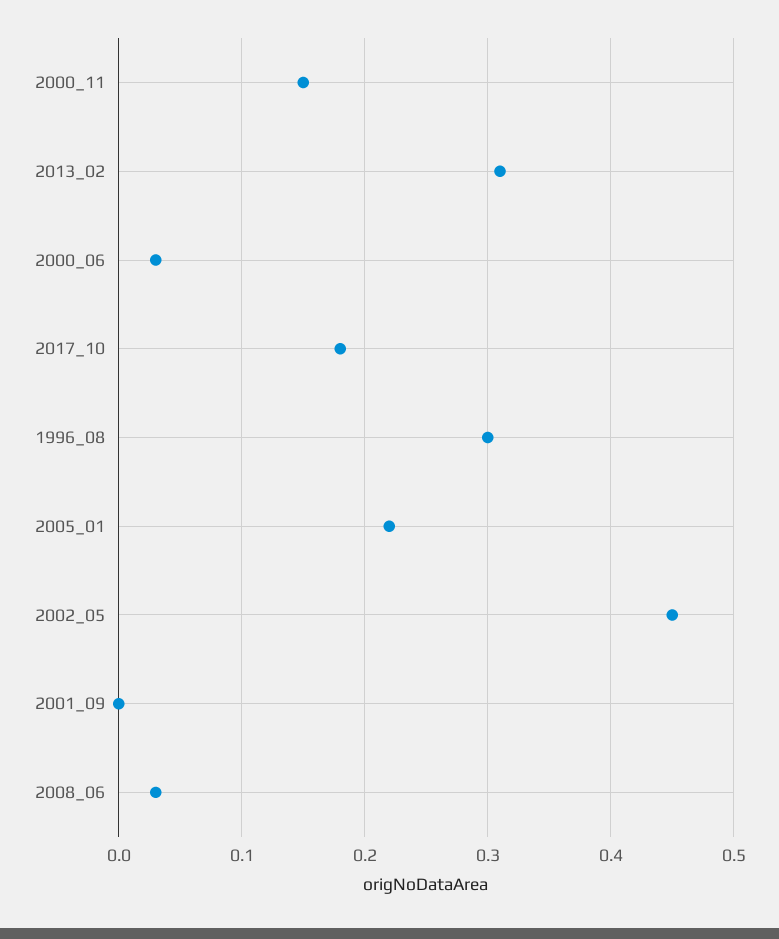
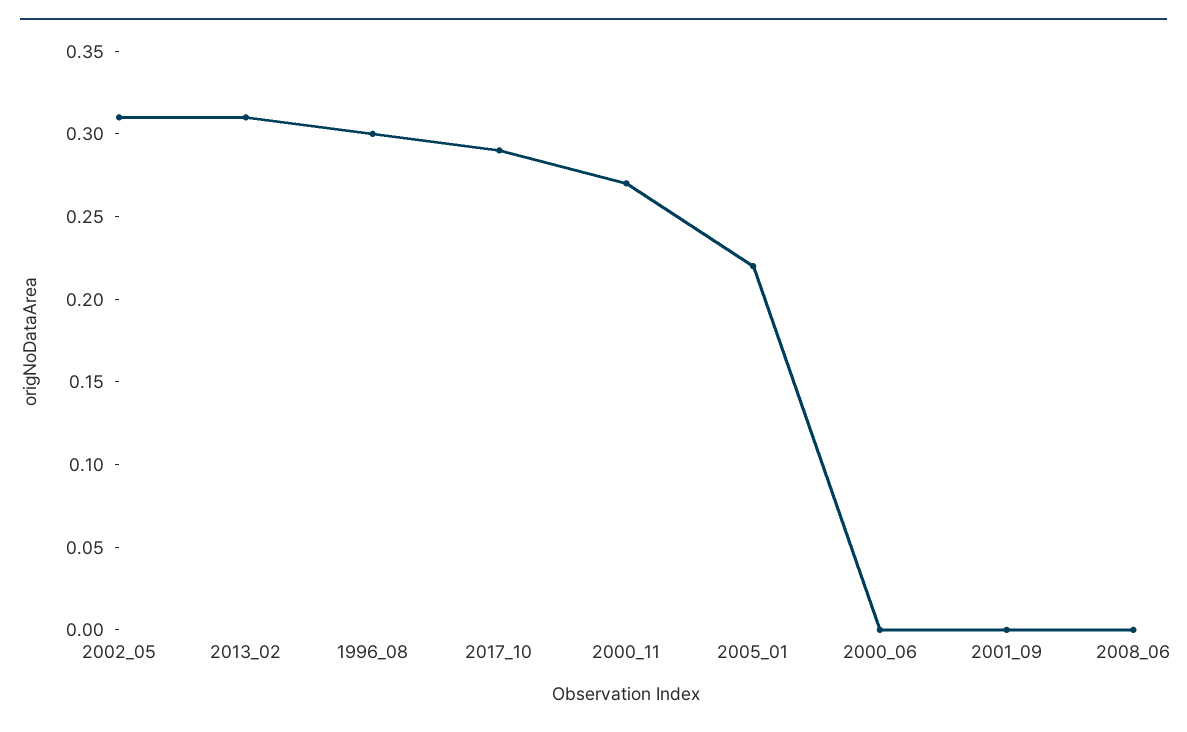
  {
-   "2000_11": 0.15,
+   "2000_11": 0.27,
    "2013_02": 0.31,
-   "2000_06": 0.03,
+   "2000_06": 0,
-   "2017_10": 0.18,
+   "2017_10": 0.29,
    "1996_08": 0.3,
    "2005_01": 0.22,
-   "2002_05": 0.45,
+   "2002_05": 0.31,
    "2001_09": 0,
-   "2008_06": 0.03
+   "2008_06": 0
  }

